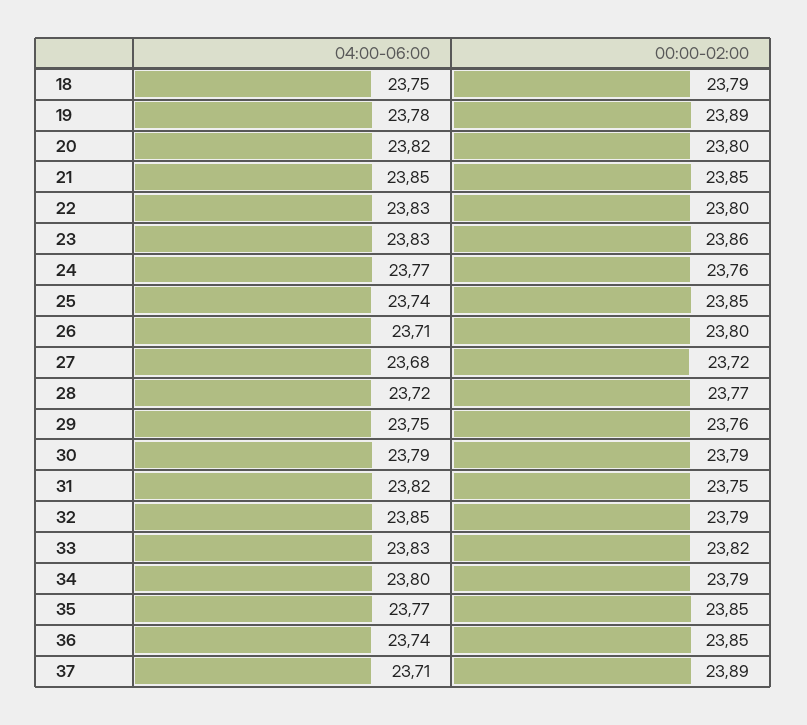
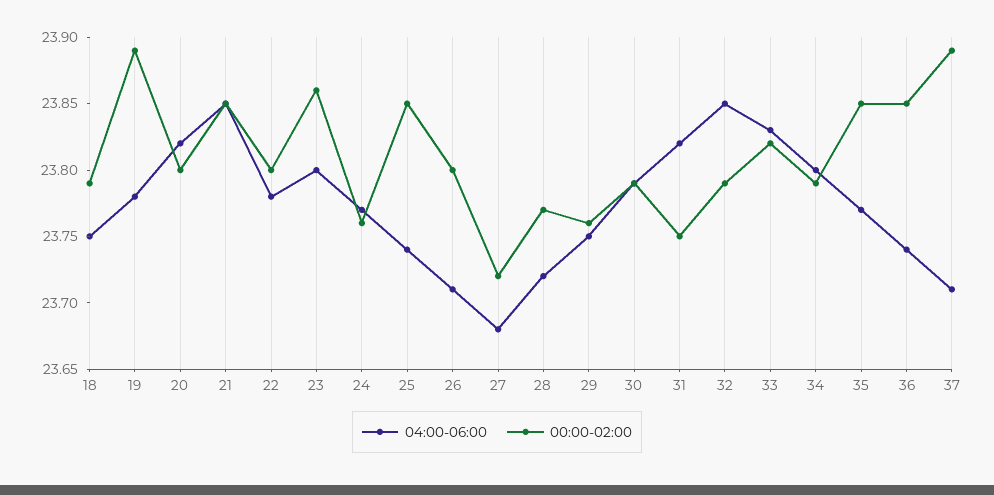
  {
    "04:00-06:00": {
      "18": 23.75,
      "19": 23.78,
      "20": 23.82,
      "21": 23.85,
-     "22": 23.83,
+     "22": 23.78,
-     "23": 23.83,
+     "23": 23.8,
      "24": 23.77,
      "25": 23.74,
      "26": 23.71,
      "27": 23.68,
      "28": 23.72,
      "29": 23.75,
      "30": 23.79,
      "31": 23.82,
      "32": 23.85,
      "33": 23.83,
      "34": 23.8,
      "35": 23.77,
      "36": 23.74,
      "37": 23.71
    },
    "00:00-02:00": {
      "18": 23.79,
      "19": 23.89,
      "20": 23.8,
      "21": 23.85,
      "22": 23.8,
      "23": 23.86,
      "24": 23.76,
      "25": 23.85,
      "26": 23.8,
      "27": 23.72,
      "28": 23.77,
      "29": 23.76,
      "30": 23.79,
      "31": 23.75,
      "32": 23.79,
      "33": 23.82,
      "34": 23.79,
      "35": 23.85,
      "36": 23.85,
      "37": 23.89
    }
  }

